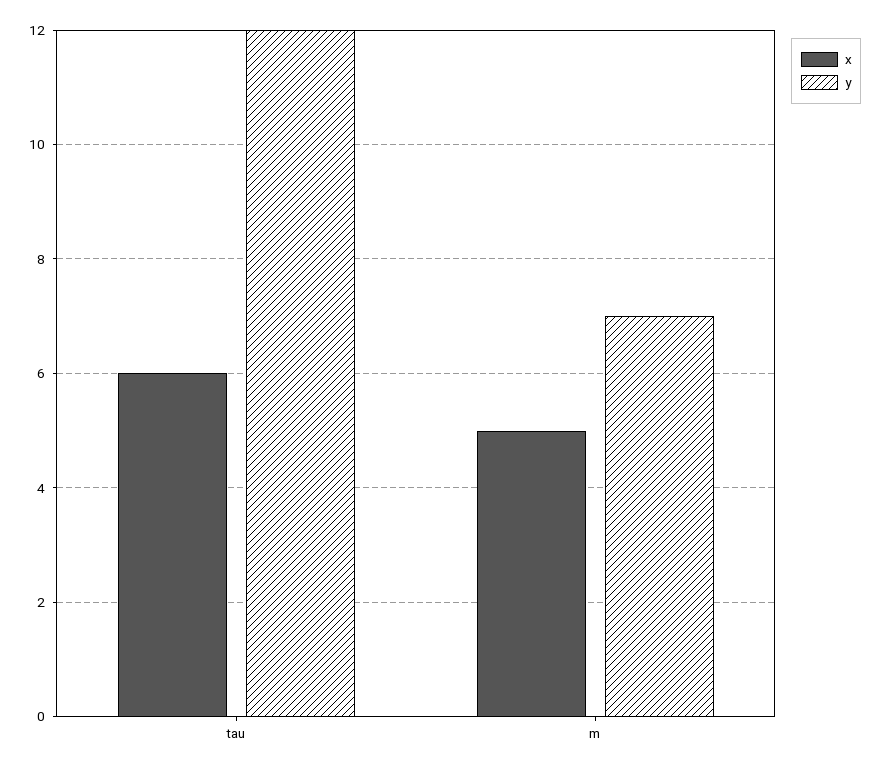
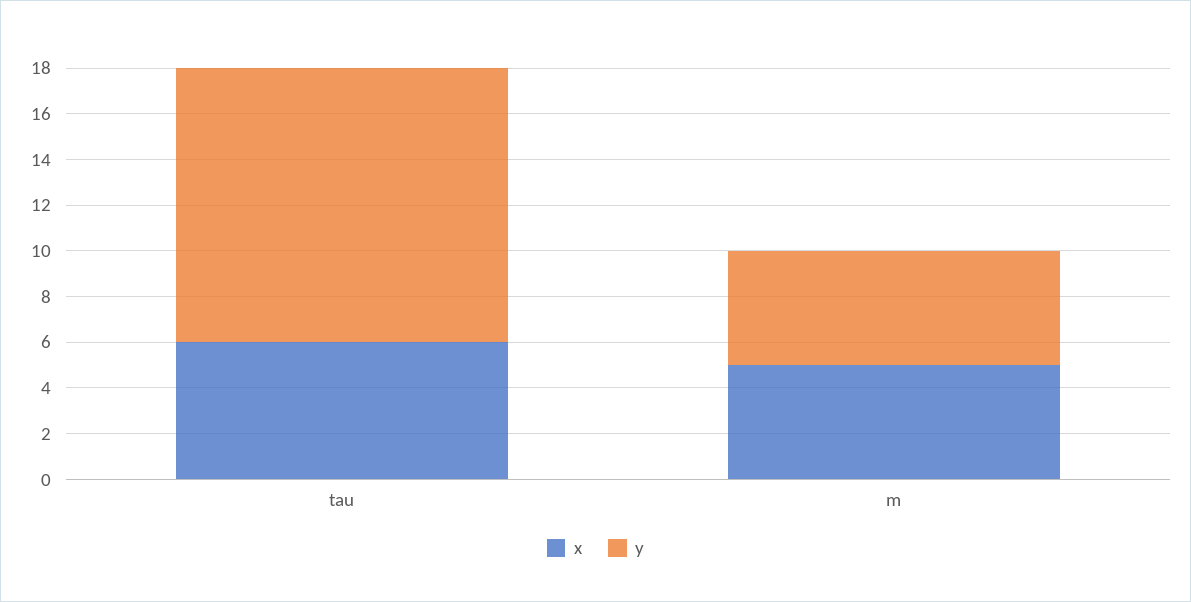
  {
    "x": {
      "tau": 6,
      "m": 5
    },
    "y": {
      "tau": 12,
-     "m": 7
+     "m": 5
    }
  }

